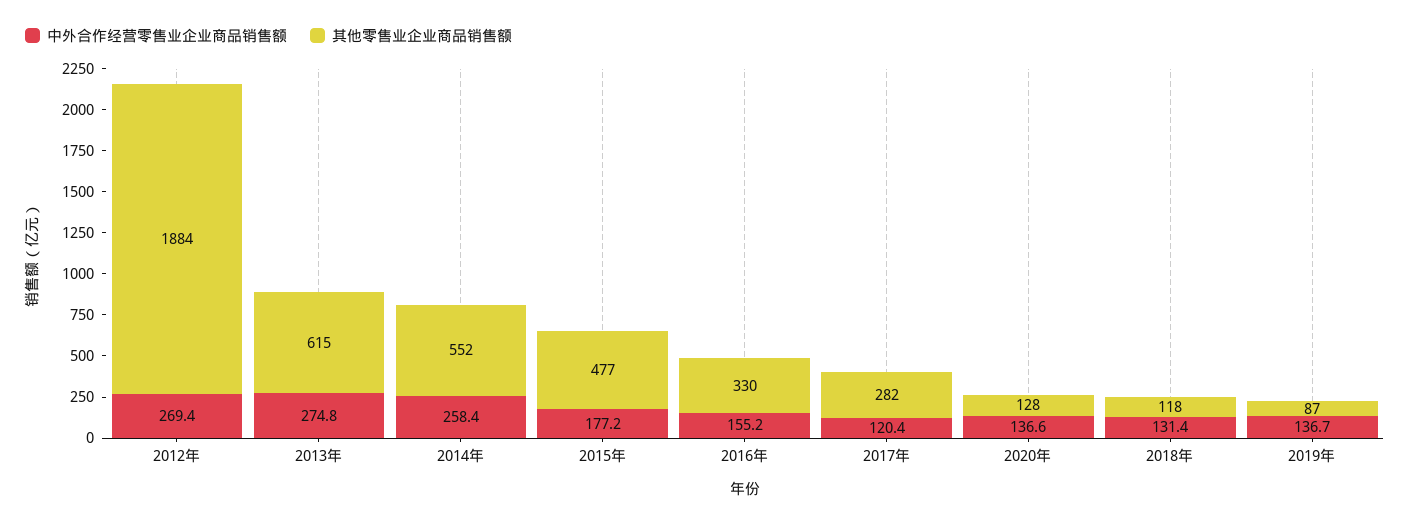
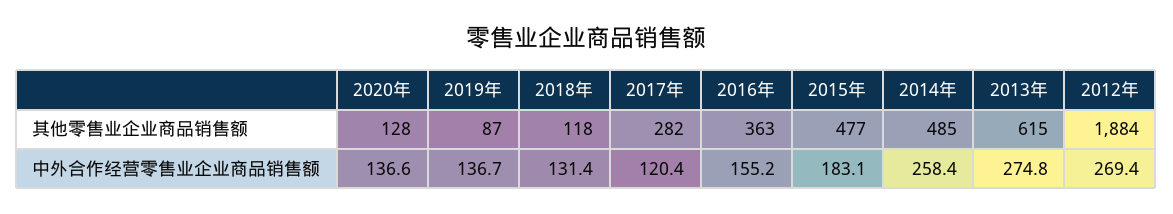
  {
    "中外合作经营零售业企业商品销售额": {
      "2012年": 269.4,
      "2013年": 274.8,
      "2014年": 258.4,
-     "2015年": 177.2,
+     "2015年": 183.1,
      "2016年": 155.2,
      "2017年": 120.4,
      "2020年": 136.6,
      "2018年": 131.4,
      "2019年": 136.7
    },
    "其他零售业企业商品销售额": {
      "2012年": 1884,
      "2013年": 615,
-     "2014年": 552,
+     "2014年": 485,
      "2015年": 477,
-     "2016年": 330,
+     "2016年": 363,
      "2017年": 282,
      "2020年": 128,
      "2018年": 118,
      "2019年": 87
    }
  }

